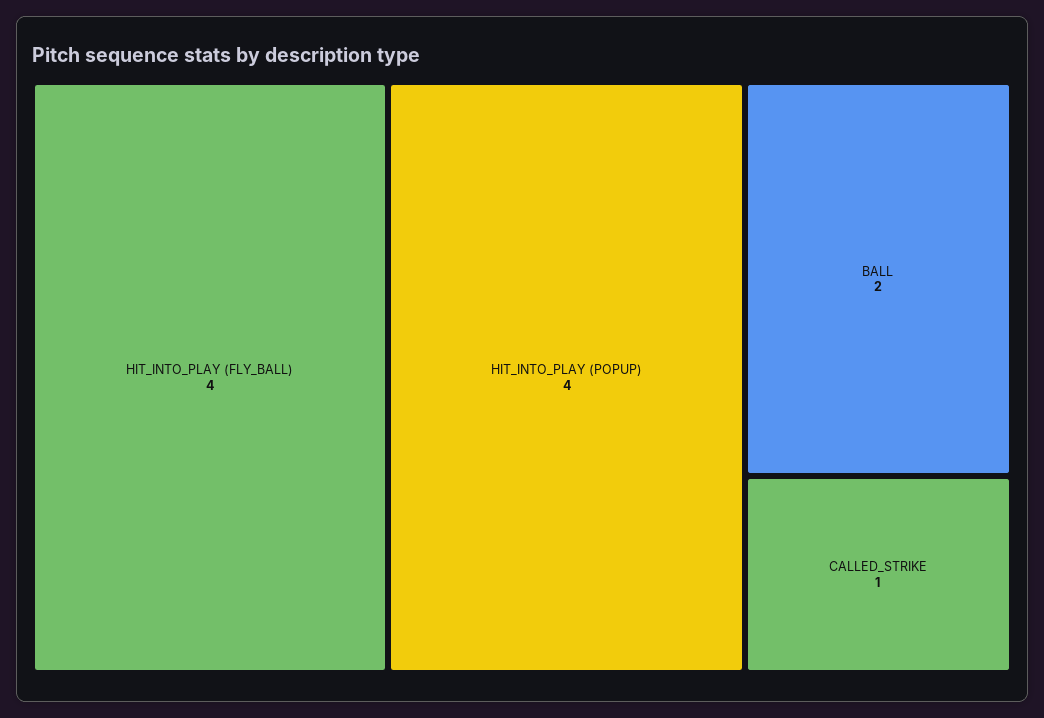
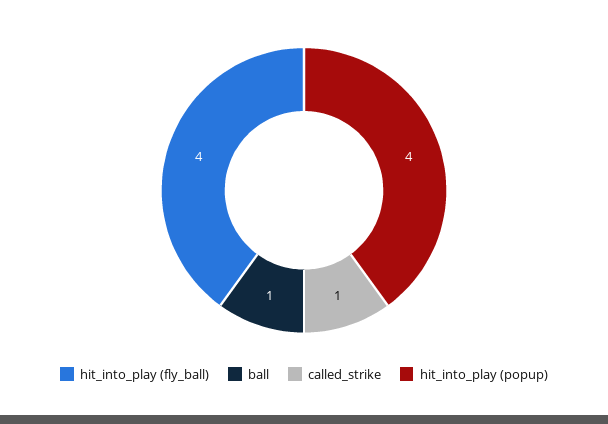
  {
    "HIT_INTO_PLAY (FLY_BALL)": 4,
    "HIT_INTO_PLAY (POPUP)": 4,
-   "BALL": 2,
+   "BALL": 1,
    "CALLED_STRIKE": 1
  }

